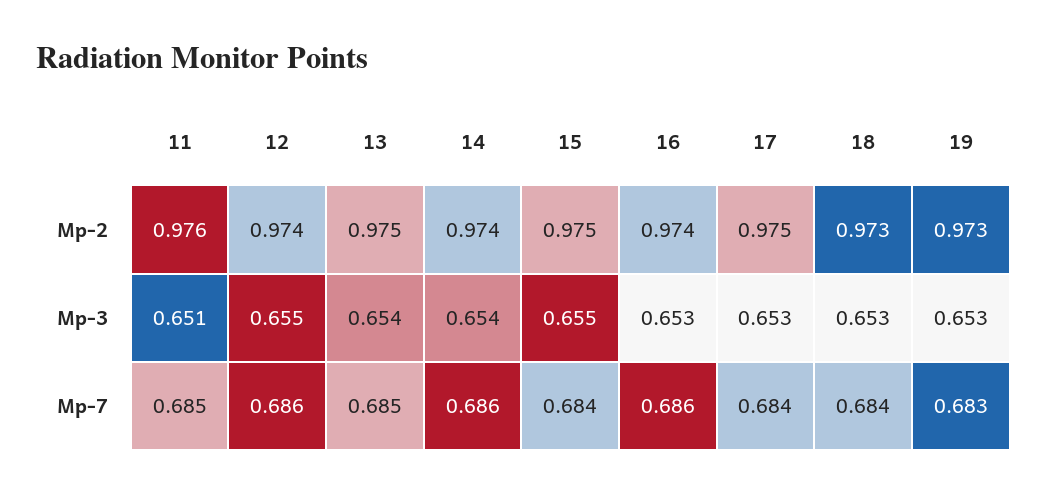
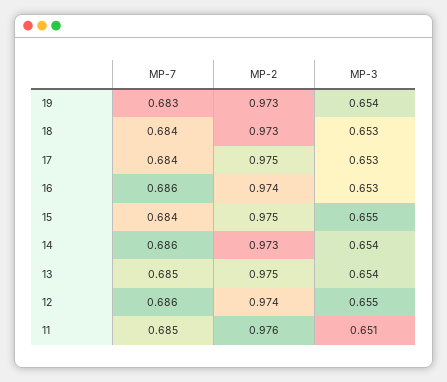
  {
    "11": {
      "Mp-2": 0.976,
      "Mp-3": 0.651,
      "Mp-7": 0.685
    },
    "12": {
      "Mp-2": 0.974,
      "Mp-3": 0.655,
      "Mp-7": 0.686
    },
    "13": {
      "Mp-2": 0.975,
      "Mp-3": 0.654,
      "Mp-7": 0.685
    },
    "14": {
-     "Mp-2": 0.974,
+     "Mp-2": 0.973,
      "Mp-3": 0.654,
      "Mp-7": 0.686
    },
    "15": {
      "Mp-2": 0.975,
      "Mp-3": 0.655,
      "Mp-7": 0.684
    },
    "16": {
      "Mp-2": 0.974,
      "Mp-3": 0.653,
      "Mp-7": 0.686
    },
    "17": {
      "Mp-2": 0.975,
      "Mp-3": 0.653,
      "Mp-7": 0.684
    },
    "18": {
      "Mp-2": 0.973,
      "Mp-3": 0.653,
      "Mp-7": 0.684
    },
    "19": {
      "Mp-2": 0.973,
-     "Mp-3": 0.653,
+     "Mp-3": 0.654,
      "Mp-7": 0.683
    }
  }

